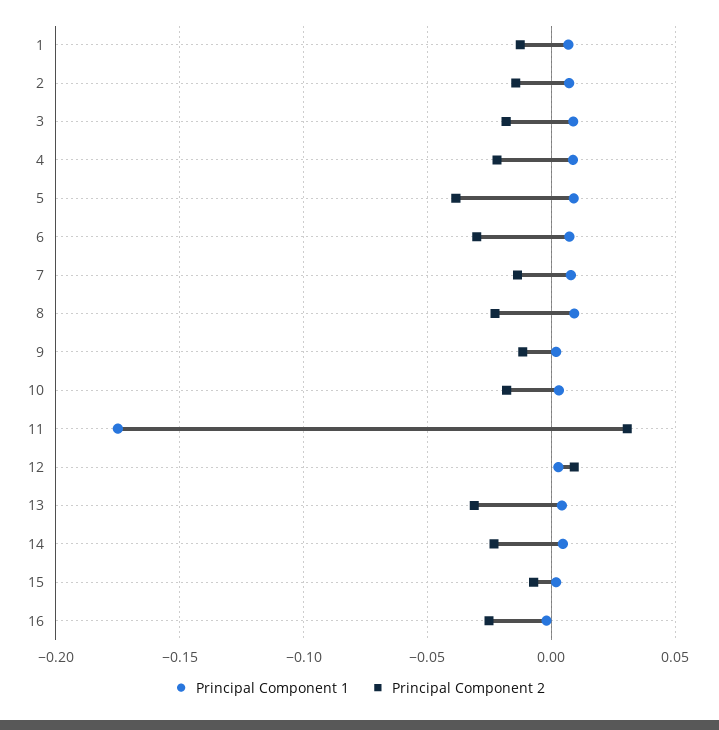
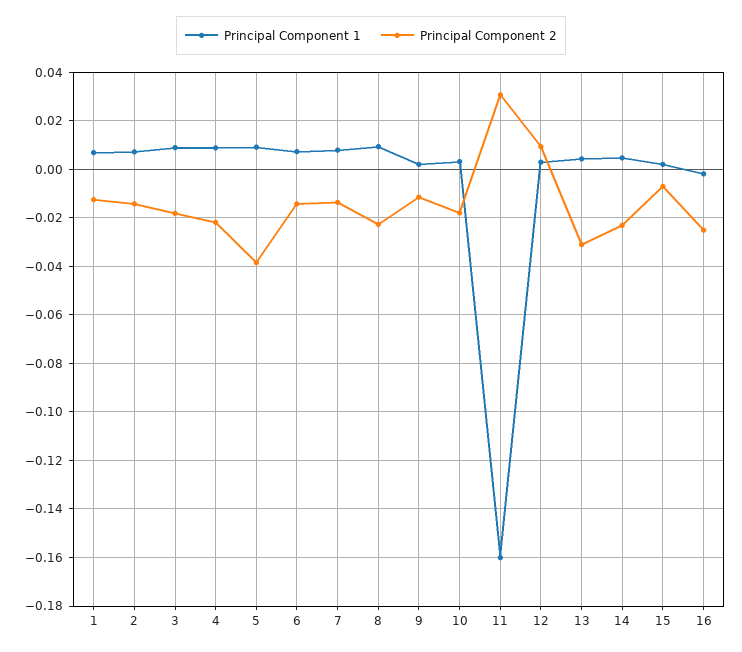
  {
    "Principal Component 1": {
      "1": 0.0075,
      "2": 0.0075,
      "3": 0.01,
      "4": 0.01,
      "5": 0.01,
      "6": 0.0075,
      "7": 0.0075,
      "8": 0.01,
      "9": 0.0025,
      "10": 0.0025,
-     "11": -0.175,
+     "11": -0.16,
      "12": 0.0025,
      "13": 0.005,
      "14": 0.005,
      "15": 0.0025,
      "16": -0.0025
    },
    "Principal Component 2": {
      "1": -0.0125,
      "2": -0.015,
      "3": -0.0175,
      "4": -0.0225,
      "5": -0.0375,
-     "6": -0.03,
+     "6": -0.015,
      "7": -0.0125,
      "8": -0.0225,
      "9": -0.0125,
      "10": -0.0175,
      "11": 0.03,
      "12": 0.01,
      "13": -0.03,
      "14": -0.0225,
      "15": -0.0075,
      "16": -0.025
    }
  }

